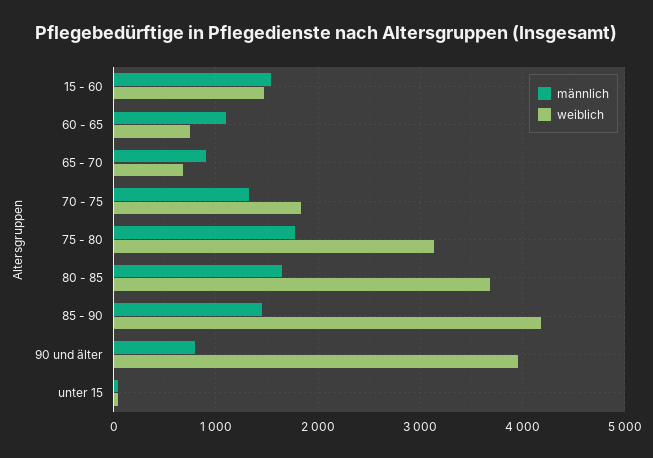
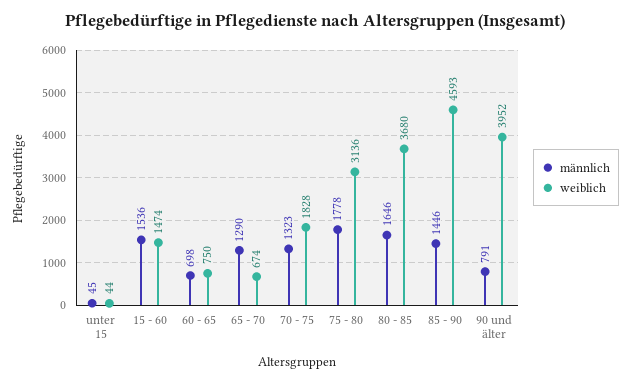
  {
    "männlich": {
      "15 - 60": 1536,
-     "60 - 65": 1100,
+     "60 - 65": 698,
-     "65 - 70": 900,
+     "65 - 70": 1290,
      "70 - 75": 1323,
      "75 - 80": 1778,
      "80 - 85": 1646,
      "85 - 90": 1446,
      "90 und älter": 791,
      "unter 15": 45
    },
    "weiblich": {
      "15 - 60": 1474,
      "60 - 65": 750,
      "65 - 70": 674,
      "70 - 75": 1828,
      "75 - 80": 3136,
      "80 - 85": 3680,
-     "85 - 90": 4200,
+     "85 - 90": 4593,
      "90 und älter": 3952,
      "unter 15": 44
    }
  }

